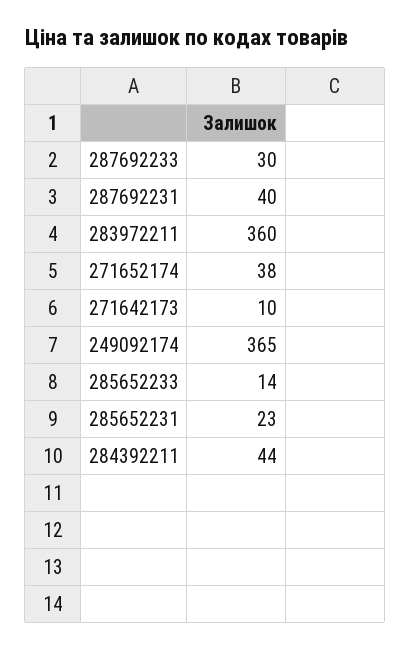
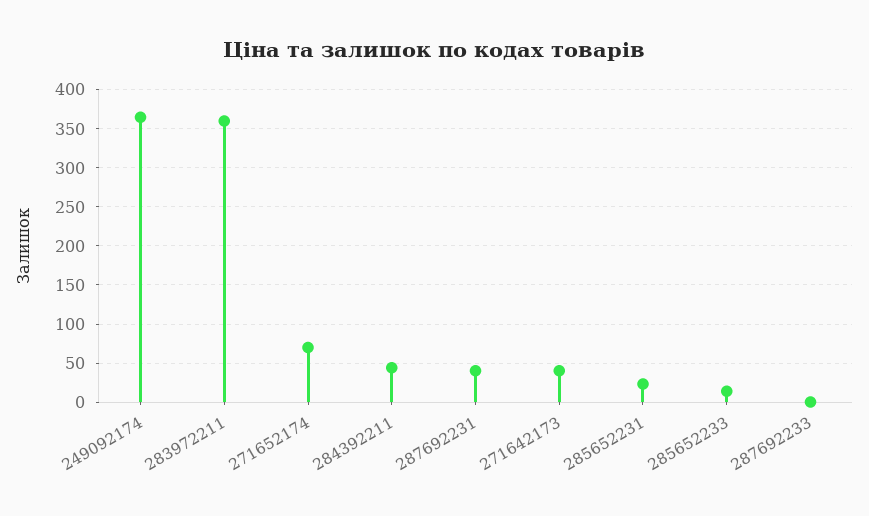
  {
-   "287692233": 30,
+   "287692233": 0,
    "287692231": 40,
    "283972211": 360,
-   "271652174": 38,
+   "271652174": 70,
-   "271642173": 10,
+   "271642173": 40,
    "249092174": 365,
    "285652233": 14,
    "285652231": 23,
    "284392211": 44
  }

